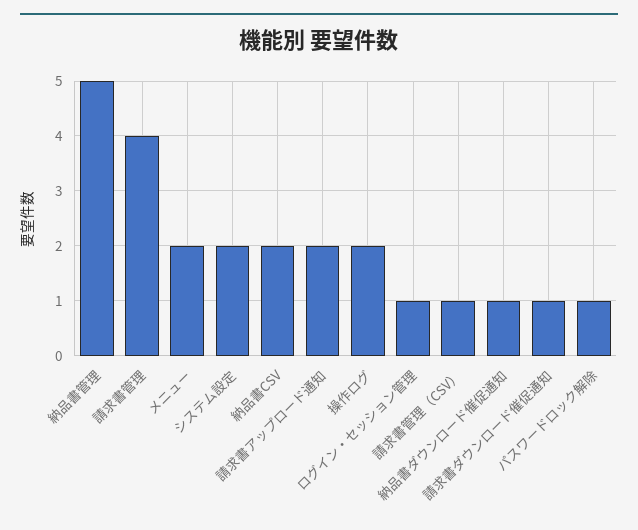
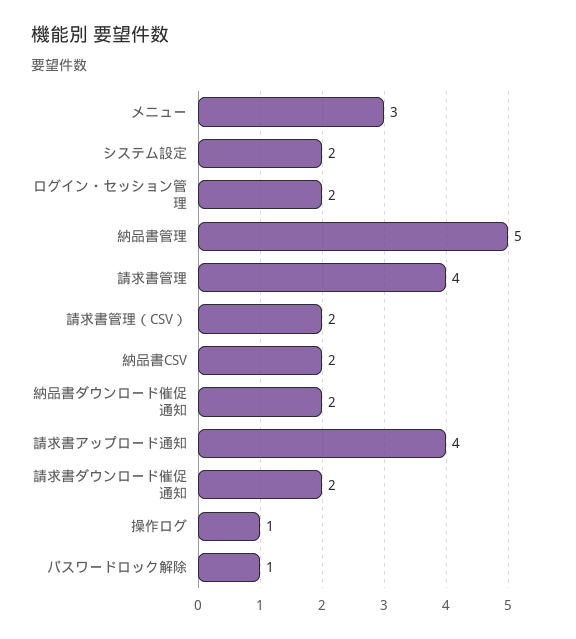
  {
    "納品書管理": 5,
    "請求書管理": 4,
-   "メニュー": 2,
+   "メニュー": 3,
    "システム設定": 2,
    "納品書CSV": 2,
-   "請求書アップロード通知": 2,
+   "請求書アップロード通知": 4,
-   "操作ログ": 2,
+   "操作ログ": 1,
-   "ログイン・セッション管理": 1,
+   "ログイン・セッション管理": 2,
-   "請求書管理（CSV）": 1,
+   "請求書管理（CSV）": 2,
-   "納品書ダウンロード催促通知": 1,
+   "納品書ダウンロード催促通知": 2,
-   "請求書ダウンロード催促通知": 1,
+   "請求書ダウンロード催促通知": 2,
    "パスワードロック解除": 1
  }

